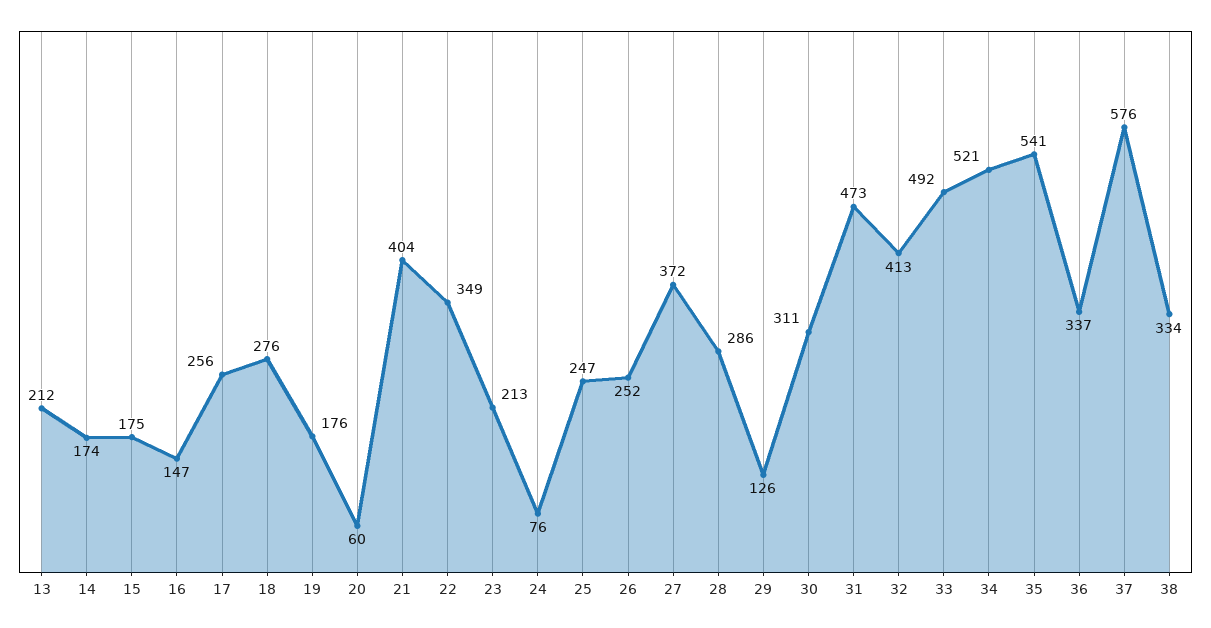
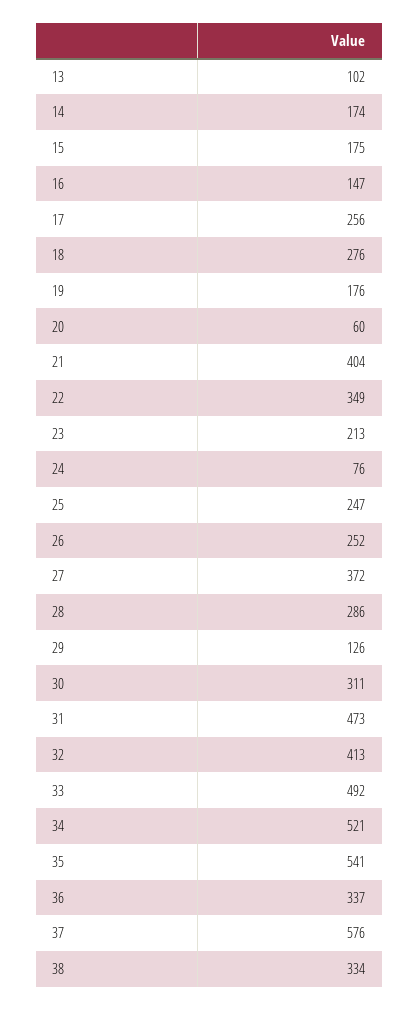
  {
-   "13": 212,
+   "13": 102,
    "14": 174,
    "15": 175,
    "16": 147,
    "17": 256,
    "18": 276,
    "19": 176,
    "20": 60,
    "21": 404,
    "22": 349,
    "23": 213,
    "24": 76,
    "25": 247,
    "26": 252,
    "27": 372,
    "28": 286,
    "29": 126,
    "30": 311,
    "31": 473,
    "32": 413,
    "33": 492,
    "34": 521,
    "35": 541,
    "36": 337,
    "37": 576,
    "38": 334
  }

